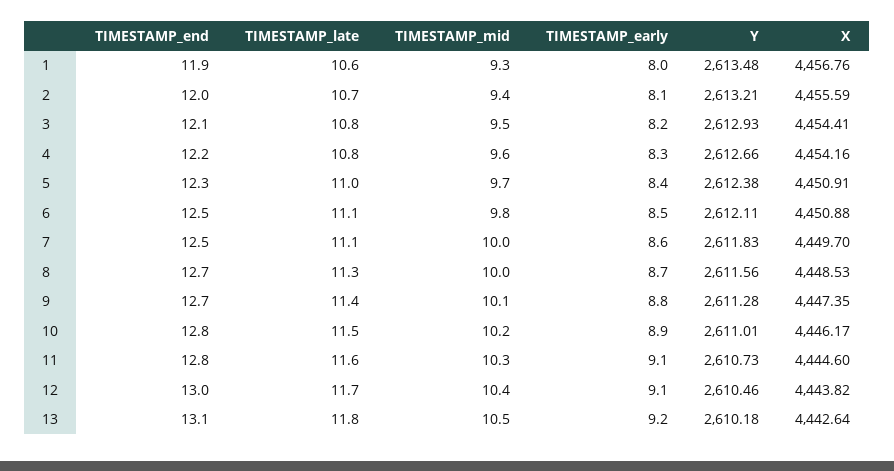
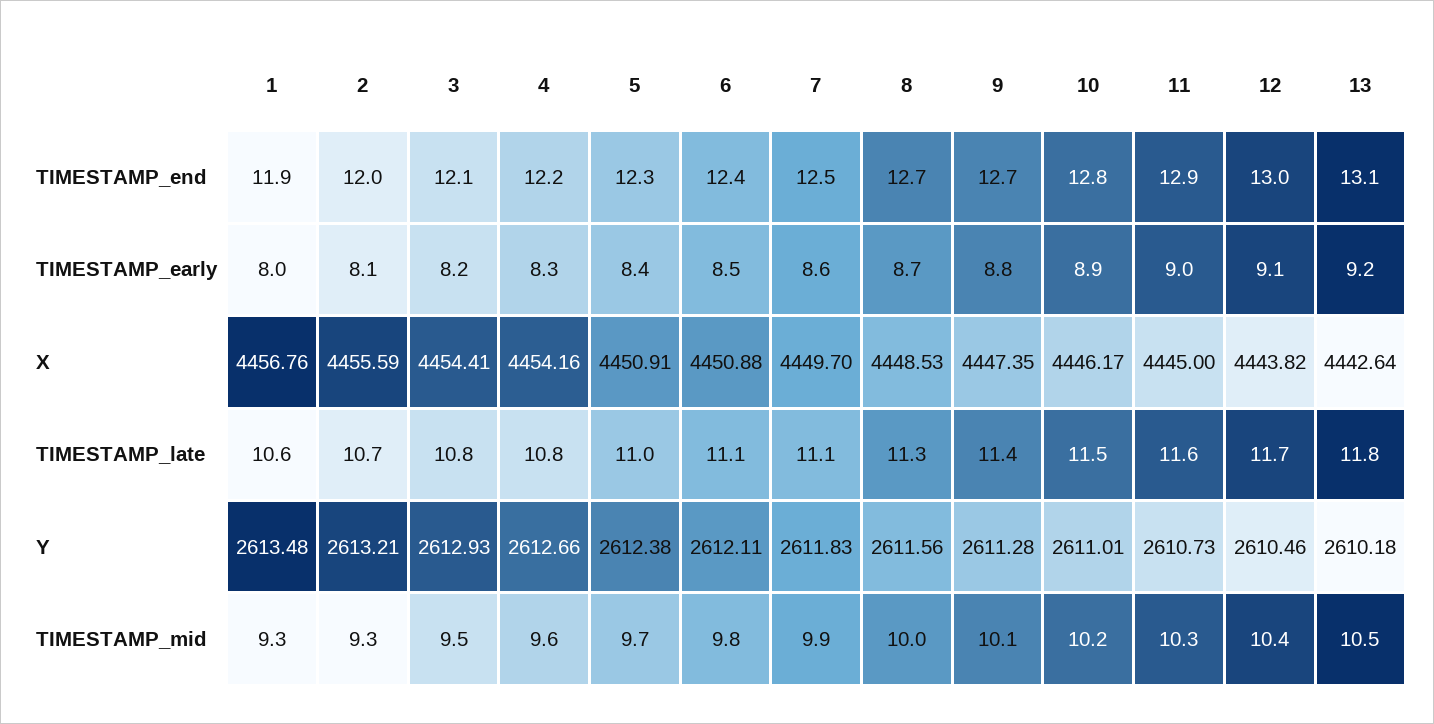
  {
    "TIMESTAMP_end": {
      "1": 11.9,
      "2": 12,
      "3": 12.1,
      "4": 12.2,
      "5": 12.3,
-     "6": 12.5,
+     "6": 12.4,
      "7": 12.5,
      "8": 12.7,
      "9": 12.7,
      "10": 12.8,
-     "11": 12.8,
+     "11": 12.9,
      "12": 13,
      "13": 13.1
    },
    "TIMESTAMP_late": {
      "1": 10.6,
      "2": 10.7,
      "3": 10.8,
      "4": 10.8,
      "5": 11,
      "6": 11.1,
      "7": 11.1,
      "8": 11.3,
      "9": 11.4,
      "10": 11.5,
      "11": 11.6,
      "12": 11.7,
      "13": 11.8
    },
    "TIMESTAMP_mid": {
      "1": 9.3,
-     "2": 9.4,
+     "2": 9.3,
      "3": 9.5,
      "4": 9.6,
      "5": 9.7,
      "6": 9.8,
-     "7": 10,
+     "7": 9.9,
      "8": 10,
      "9": 10.1,
      "10": 10.2,
      "11": 10.3,
      "12": 10.4,
      "13": 10.5
    },
    "TIMESTAMP_early": {
      "1": 8,
      "2": 8.1,
      "3": 8.2,
      "4": 8.3,
      "5": 8.4,
      "6": 8.5,
      "7": 8.6,
      "8": 8.7,
      "9": 8.8,
      "10": 8.9,
-     "11": 9.1,
+     "11": 9,
      "12": 9.1,
      "13": 9.2
    },
    "Y": {
      "1": 2613.48,
      "2": 2613.21,
      "3": 2612.93,
      "4": 2612.66,
      "5": 2612.38,
      "6": 2612.11,
      "7": 2611.83,
      "8": 2611.56,
      "9": 2611.28,
      "10": 2611.01,
      "11": 2610.73,
      "12": 2610.46,
      "13": 2610.18
    },
    "X": {
      "1": 4456.76,
      "2": 4455.59,
      "3": 4454.41,
      "4": 4454.16,
      "5": 4450.91,
      "6": 4450.88,
      "7": 4449.7,
      "8": 4448.53,
      "9": 4447.35,
      "10": 4446.17,
-     "11": 4444.6,
+     "11": 4445,
      "12": 4443.82,
      "13": 4442.64
    }
  }

